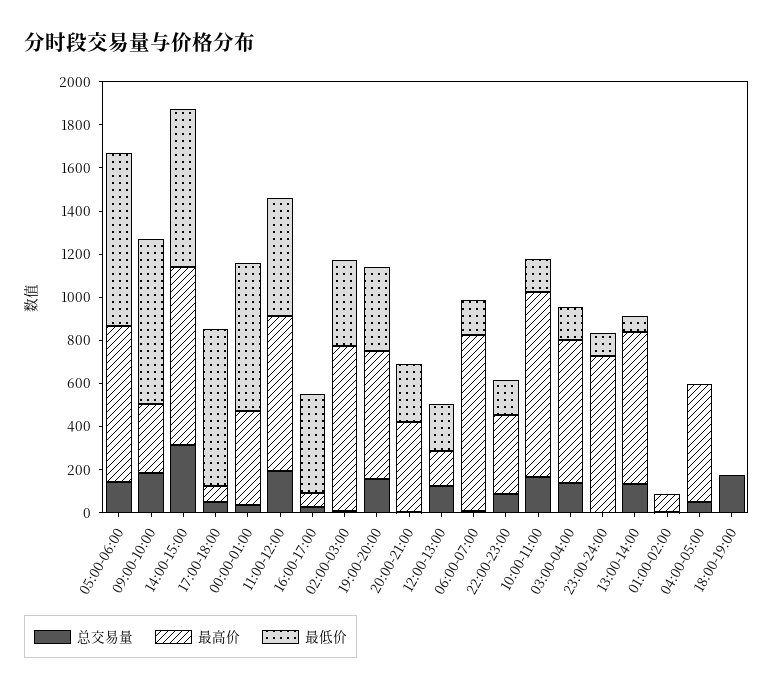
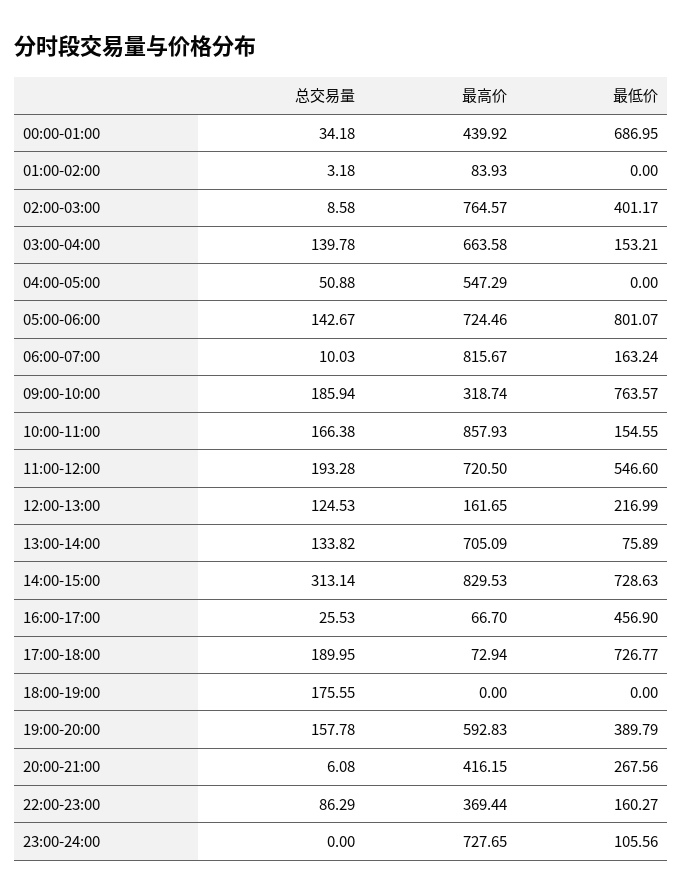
  {
    "总交易量": {
      "05:00-06:00": 142.67,
      "09:00-10:00": 185.94,
      "14:00-15:00": 313.14,
-     "17:00-18:00": 50,
+     "17:00-18:00": 189.95,
      "00:00-01:00": 34.18,
      "11:00-12:00": 193.28,
      "16:00-17:00": 25.53,
      "02:00-03:00": 8.58,
      "19:00-20:00": 157.78,
      "20:00-21:00": 6.08,
      "12:00-13:00": 124.53,
      "06:00-07:00": 10.03,
      "22:00-23:00": 86.29,
      "10:00-11:00": 166.38,
      "03:00-04:00": 139.78,
      "23:00-24:00": 0,
      "13:00-14:00": 133.82,
      "01:00-02:00": 3.18,
      "04:00-05:00": 50.88,
      "18:00-19:00": 175.55
    },
    "最高价": {
      "05:00-06:00": 724.46,
      "09:00-10:00": 318.74,
      "14:00-15:00": 829.53,
      "17:00-18:00": 72.94,
      "00:00-01:00": 439.92,
      "11:00-12:00": 720.5,
      "16:00-17:00": 66.7,
      "02:00-03:00": 764.57,
      "19:00-20:00": 592.83,
      "20:00-21:00": 416.15,
      "12:00-13:00": 161.65,
      "06:00-07:00": 815.67,
      "22:00-23:00": 369.44,
      "10:00-11:00": 857.93,
      "03:00-04:00": 663.58,
      "23:00-24:00": 727.65,
      "13:00-14:00": 705.09,
      "01:00-02:00": 83.93,
      "04:00-05:00": 547.29,
      "18:00-19:00": 0
    },
    "最低价": {
      "05:00-06:00": 801.07,
      "09:00-10:00": 763.57,
      "14:00-15:00": 728.63,
      "17:00-18:00": 726.77,
      "00:00-01:00": 686.95,
      "11:00-12:00": 546.6,
      "16:00-17:00": 456.9,
      "02:00-03:00": 401.17,
      "19:00-20:00": 389.79,
      "20:00-21:00": 267.56,
      "12:00-13:00": 216.99,
      "06:00-07:00": 163.24,
      "22:00-23:00": 160.27,
      "10:00-11:00": 154.55,
      "03:00-04:00": 153.21,
      "23:00-24:00": 105.56,
      "13:00-14:00": 75.89,
      "01:00-02:00": 0,
      "04:00-05:00": 0,
      "18:00-19:00": 0
    }
  }

